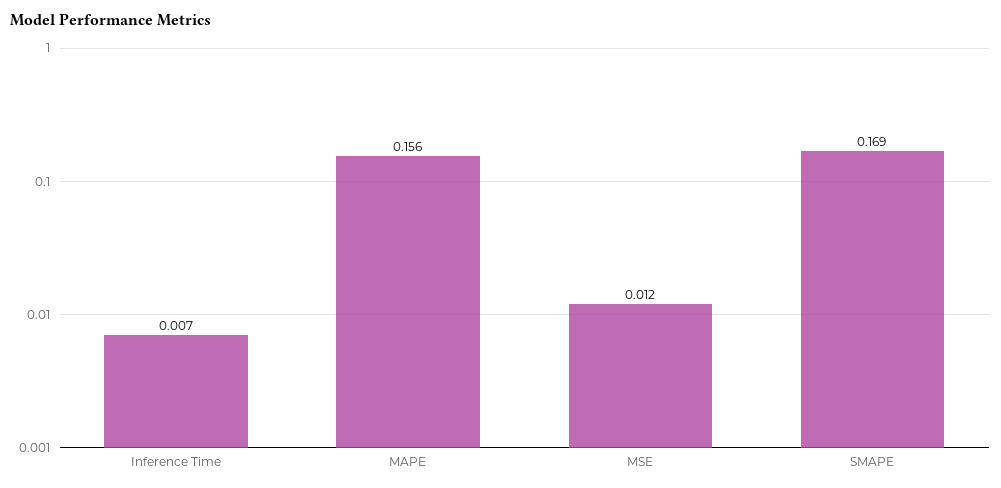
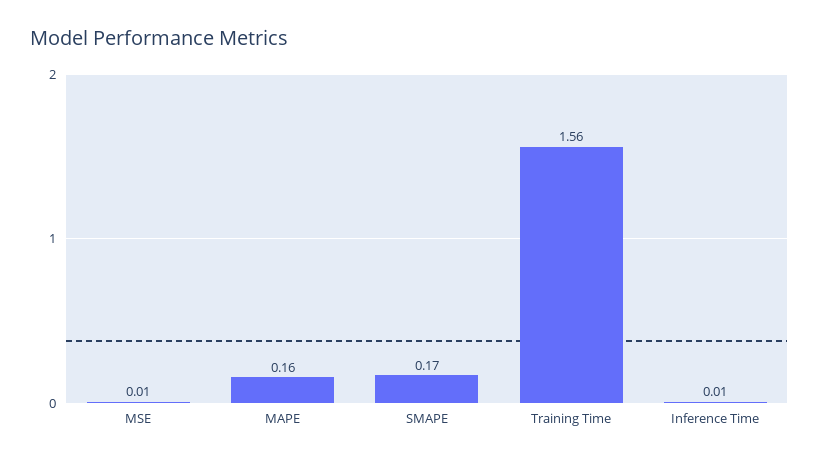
  {
    "Inference Time": 0.007,
    "MAPE": 0.156,
    "MSE": 0.012,
-   "SMAPE": 0.169
+   "SMAPE": 0.169,
+   "Training Time": 1.56
  }

